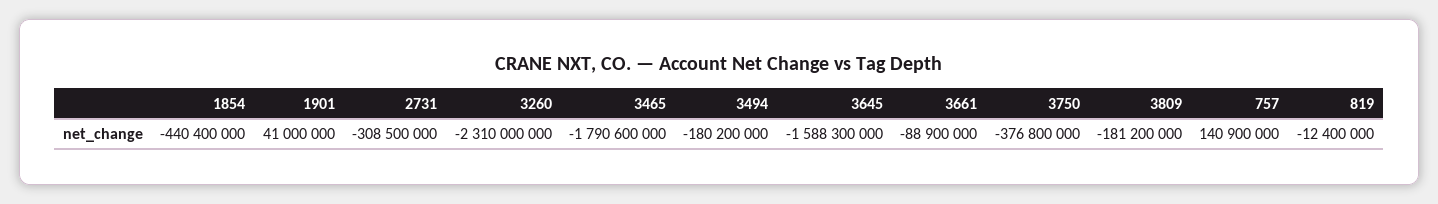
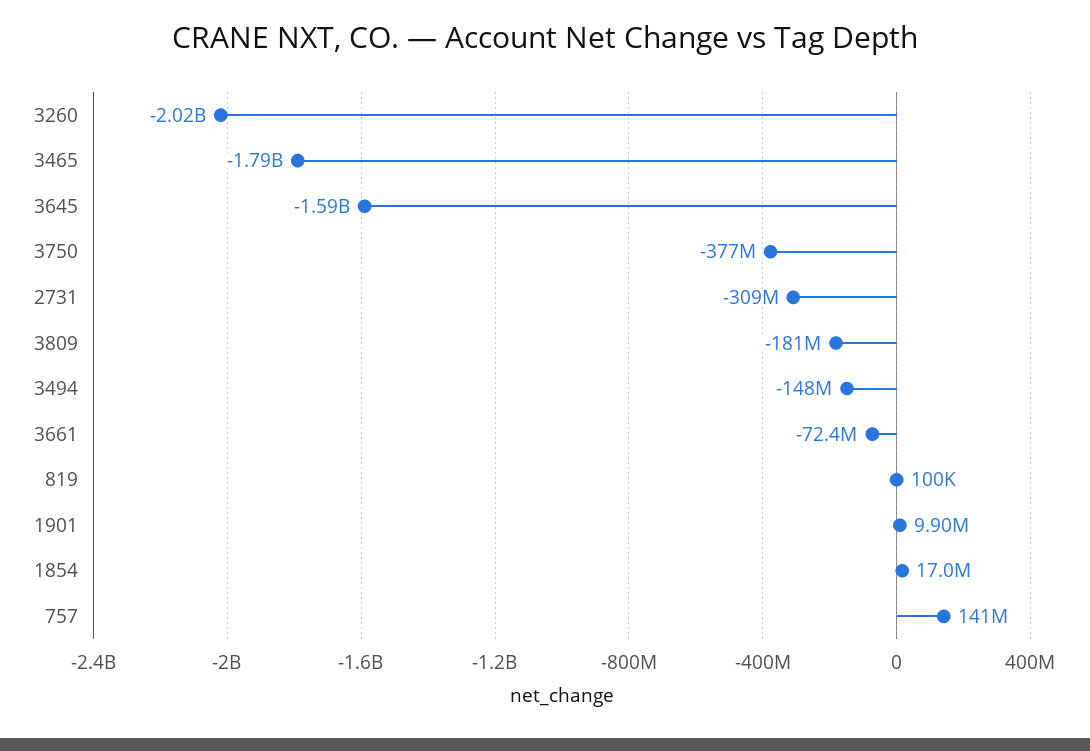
  {
-   "1854": -440400000,
+   "1854": 17000000,
-   "1901": 41000000,
+   "1901": 9900000,
    "2731": -308500000,
-   "3260": -2310000000,
+   "3260": -2020000000,
    "3465": -1790600000,
-   "3494": -180200000,
+   "3494": -148000000,
    "3645": -1588300000,
-   "3661": -88900000,
+   "3661": -72400000,
    "3750": -376800000,
    "3809": -181200000,
    "757": 140900000,
-   "819": -12400000
+   "819": 100000
  }

